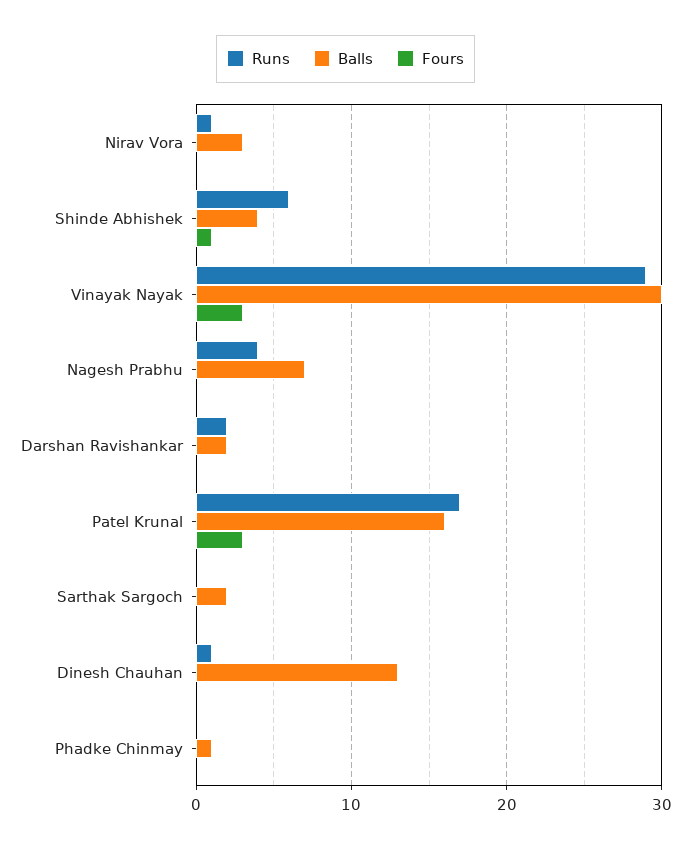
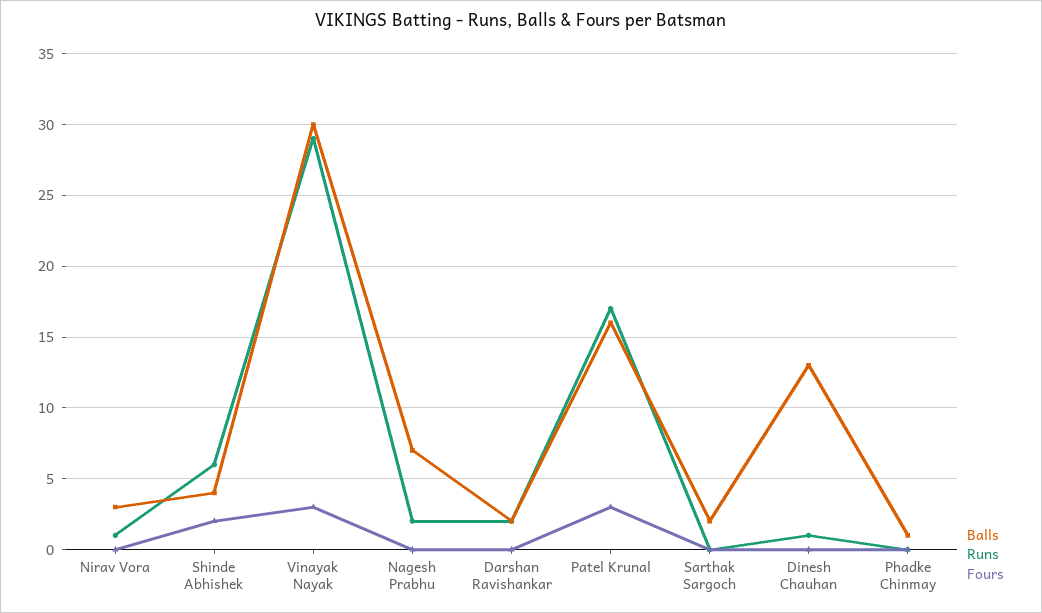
  {
    "Runs": {
      "Nirav Vora": 1,
      "Shinde Abhishek": 6,
      "Vinayak Nayak": 29,
-     "Nagesh Prabhu": 4,
+     "Nagesh Prabhu": 2,
      "Darshan Ravishankar": 2,
      "Patel Krunal": 17,
      "Sarthak Sargoch": 0,
      "Dinesh Chauhan": 1,
      "Phadke Chinmay": 0
    },
    "Balls": {
      "Nirav Vora": 3,
      "Shinde Abhishek": 4,
      "Vinayak Nayak": 30,
      "Nagesh Prabhu": 7,
      "Darshan Ravishankar": 2,
      "Patel Krunal": 16,
      "Sarthak Sargoch": 2,
      "Dinesh Chauhan": 13,
      "Phadke Chinmay": 1
    },
    "Fours": {
      "Nirav Vora": 0,
-     "Shinde Abhishek": 1,
+     "Shinde Abhishek": 2,
      "Vinayak Nayak": 3,
      "Nagesh Prabhu": 0,
      "Darshan Ravishankar": 0,
      "Patel Krunal": 3,
      "Sarthak Sargoch": 0,
      "Dinesh Chauhan": 0,
      "Phadke Chinmay": 0
    }
  }

